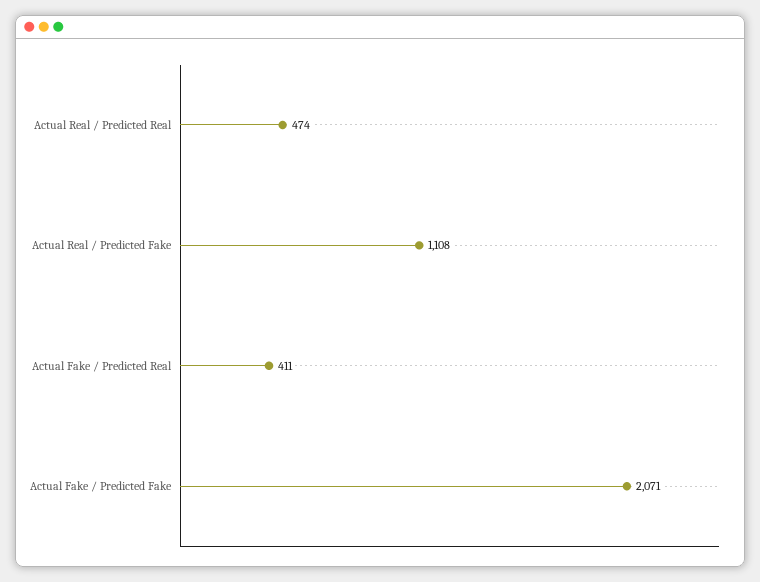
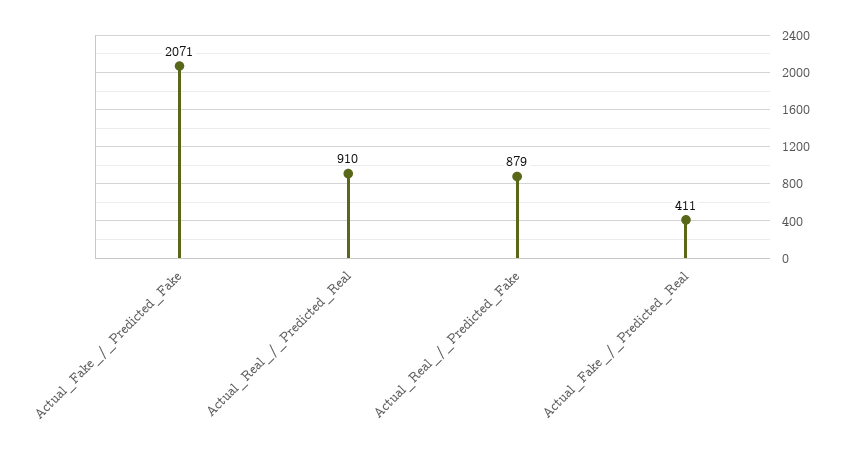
  {
-   "Actual Real / Predicted Real": 474,
+   "Actual Real / Predicted Real": 910,
-   "Actual Real / Predicted Fake": 1108,
+   "Actual Real / Predicted Fake": 879,
    "Actual Fake / Predicted Real": 411,
    "Actual Fake / Predicted Fake": 2071
  }

